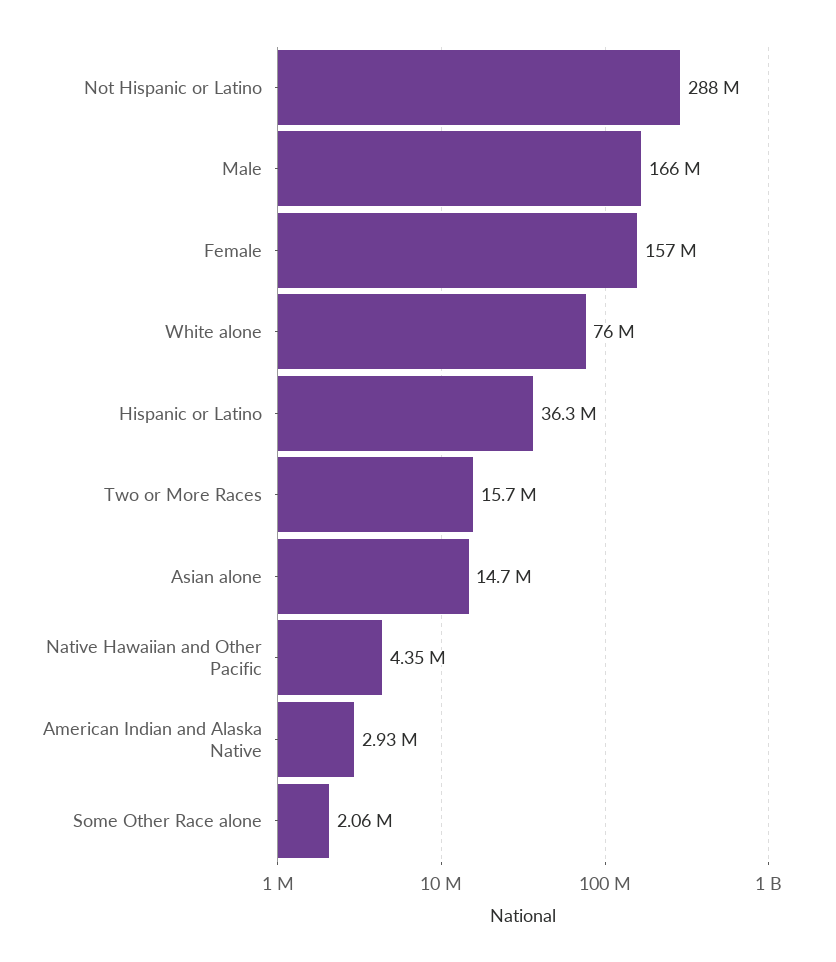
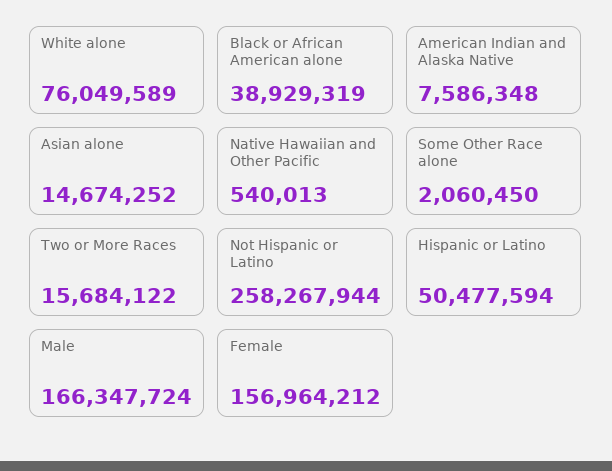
  {
-   "Not Hispanic or Latino": 288000000,
+   "Not Hispanic or Latino": 258267944,
    "Male": 166347724,
    "Female": 156964212,
    "White alone": 76049589,
-   "Hispanic or Latino": 36300000,
+   "Hispanic or Latino": 50477594,
    "Two or More Races": 15684122,
    "Asian alone": 14674252,
-   "Native Hawaiian and Other Pacific": 4350000,
+   "Native Hawaiian and Other Pacific": 540013,
-   "American Indian and Alaska Native": 2930000,
+   "American Indian and Alaska Native": 7586348,
-   "Some Other Race alone": 2060450
+   "Some Other Race alone": 2060450,
+   "Black or African American alone": 38929319
  }

